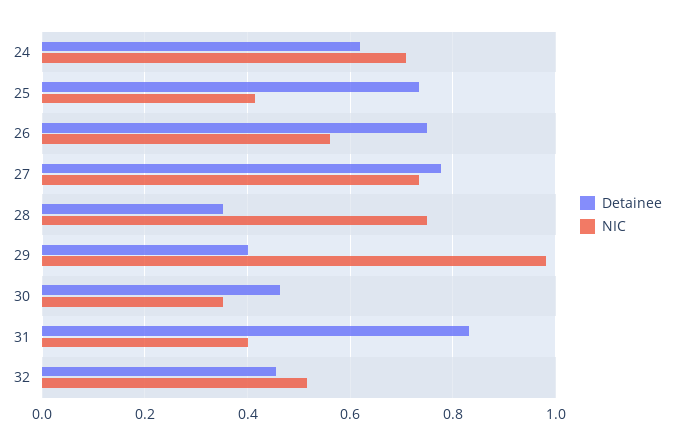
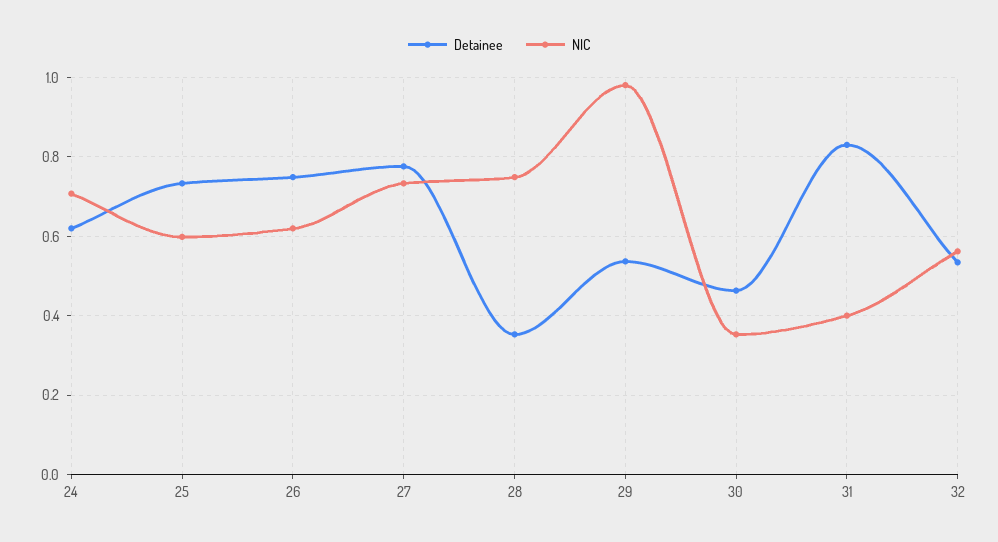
  {
    "Detainee": {
      "24": 0.62,
      "25": 0.74,
      "26": 0.74,
      "27": 0.78,
      "28": 0.36,
-     "29": 0.4,
+     "29": 0.54,
      "30": 0.46,
      "31": 0.84,
-     "32": 0.46
+     "32": 0.54
    },
    "NIC": {
      "24": 0.7,
-     "25": 0.42,
+     "25": 0.6,
-     "26": 0.56,
+     "26": 0.62,
      "27": 0.74,
      "28": 0.74,
      "29": 0.98,
      "30": 0.36,
      "31": 0.4,
-     "32": 0.52
+     "32": 0.56
    }
  }

